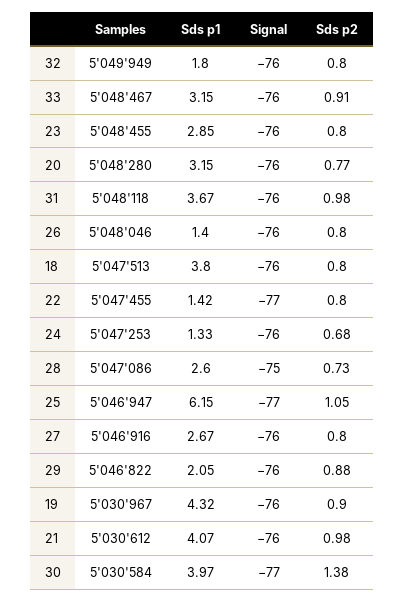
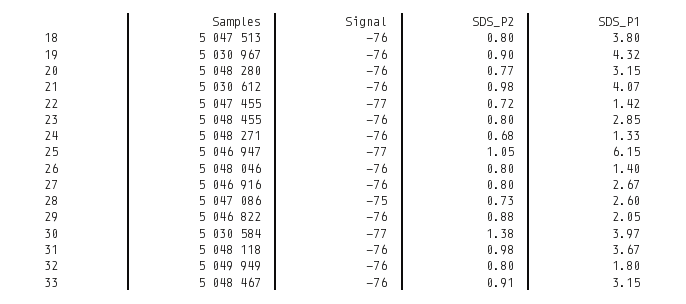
  {
    "Samples": {
      "32": 5049949,
      "33": 5048467,
      "23": 5048455,
      "20": 5048280,
      "31": 5048118,
      "26": 5048046,
      "18": 5047513,
      "22": 5047455,
-     "24": 5047253,
+     "24": 5048271,
      "28": 5047086,
      "25": 5046947,
      "27": 5046916,
      "29": 5046822,
      "19": 5030967,
      "21": 5030612,
      "30": 5030584
    },
    "Sds p1": {
      "32": 1.8,
      "33": 3.15,
      "23": 2.85,
      "20": 3.15,
      "31": 3.67,
      "26": 1.4,
      "18": 3.8,
      "22": 1.42,
      "24": 1.33,
      "28": 2.6,
      "25": 6.15,
      "27": 2.67,
      "29": 2.05,
      "19": 4.32,
      "21": 4.07,
      "30": 3.97
    },
    "Signal": {
      "32": -76,
      "33": -76,
      "23": -76,
      "20": -76,
      "31": -76,
      "26": -76,
      "18": -76,
      "22": -77,
      "24": -76,
      "28": -75,
      "25": -77,
      "27": -76,
      "29": -76,
      "19": -76,
      "21": -76,
      "30": -77
    },
    "Sds p2": {
      "32": 0.8,
      "33": 0.91,
      "23": 0.8,
      "20": 0.77,
      "31": 0.98,
      "26": 0.8,
      "18": 0.8,
-     "22": 0.8,
+     "22": 0.72,
      "24": 0.68,
      "28": 0.73,
      "25": 1.05,
      "27": 0.8,
      "29": 0.88,
      "19": 0.9,
      "21": 0.98,
      "30": 1.38
    }
  }

